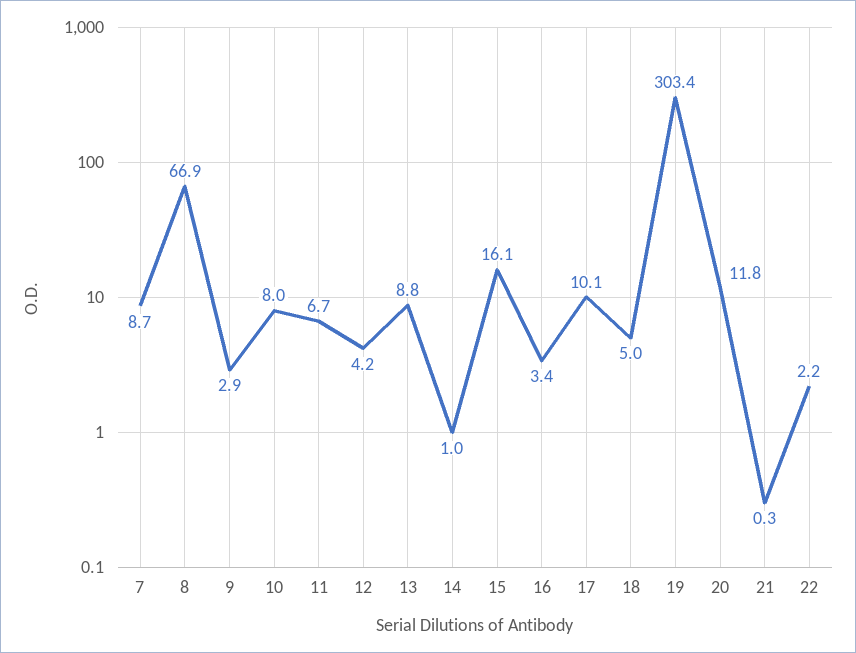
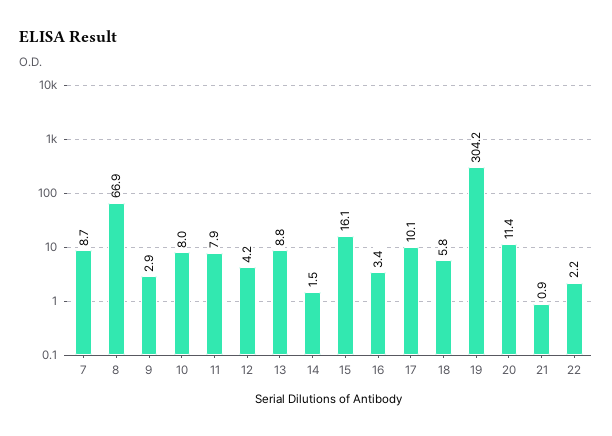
  {
    "7": 8.7,
    "8": 66.9,
    "9": 2.9,
    "10": 8,
-   "11": 6.7,
+   "11": 7.9,
    "12": 4.2,
    "13": 8.8,
-   "14": 1,
+   "14": 1.5,
    "15": 16.1,
    "16": 3.4,
    "17": 10.1,
-   "18": 5,
+   "18": 5.8,
-   "19": 303.4,
+   "19": 304.2,
-   "20": 11.8,
+   "20": 11.4,
-   "21": 0.3,
+   "21": 0.9,
    "22": 2.2
  }

